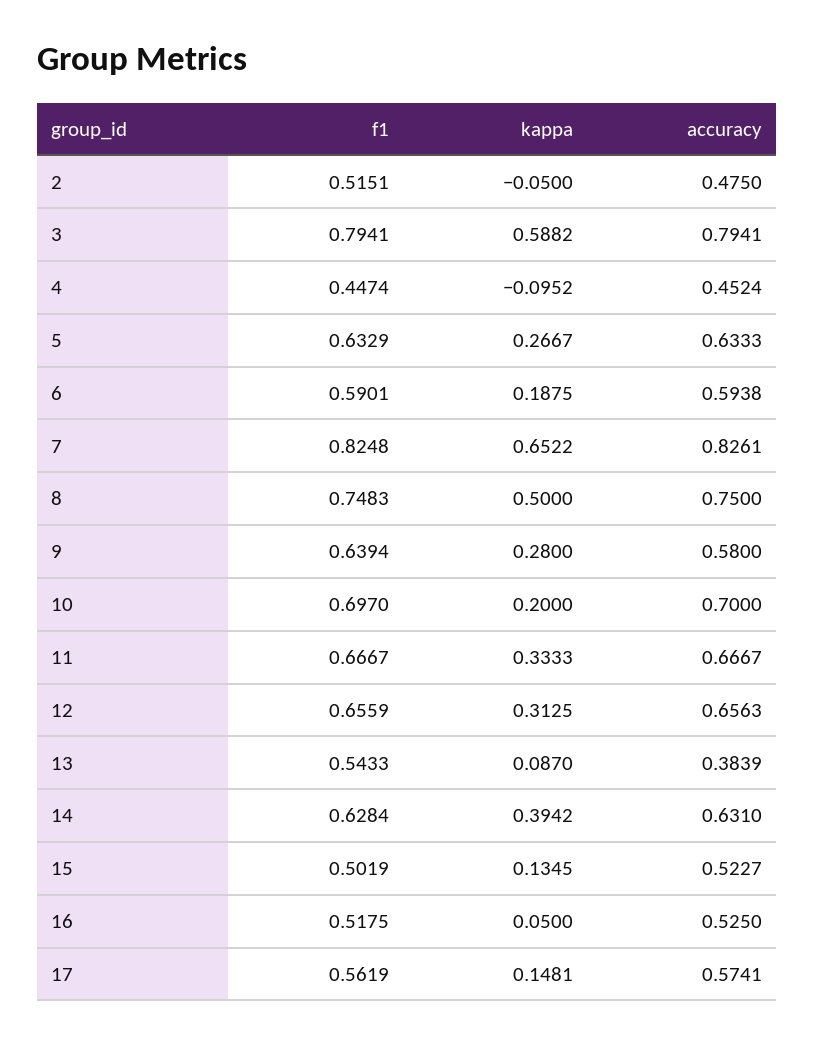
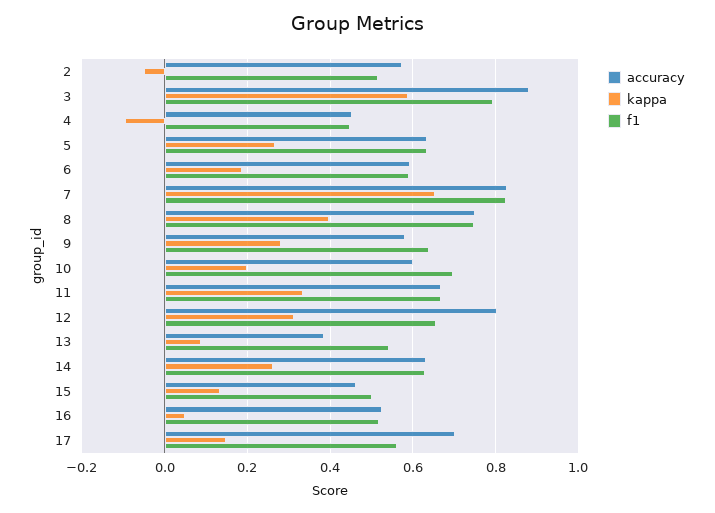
  {
    "f1": {
      "2": 0.5151,
      "3": 0.7941,
      "4": 0.4474,
      "5": 0.6329,
      "6": 0.5901,
      "7": 0.8248,
      "8": 0.7483,
      "9": 0.6394,
      "10": 0.697,
      "11": 0.6667,
      "12": 0.6559,
      "13": 0.5433,
      "14": 0.6284,
      "15": 0.5019,
      "16": 0.5175,
      "17": 0.5619
    },
    "kappa": {
      "2": -0.05,
      "3": 0.5882,
      "4": -0.0952,
      "5": 0.2667,
      "6": 0.1875,
      "7": 0.6522,
-     "8": 0.5,
+     "8": 0.4,
      "9": 0.28,
      "10": 0.2,
      "11": 0.3333,
      "12": 0.3125,
      "13": 0.087,
-     "14": 0.3942,
+     "14": 0.26,
      "15": 0.1345,
      "16": 0.05,
      "17": 0.1481
    },
    "accuracy": {
-     "2": 0.475,
+     "2": 0.58,
-     "3": 0.7941,
+     "3": 0.88,
      "4": 0.4524,
      "5": 0.6333,
      "6": 0.5938,
      "7": 0.8261,
      "8": 0.75,
      "9": 0.58,
-     "10": 0.7,
+     "10": 0.6,
      "11": 0.6667,
-     "12": 0.6563,
+     "12": 0.8,
      "13": 0.3839,
      "14": 0.631,
-     "15": 0.5227,
+     "15": 0.46,
      "16": 0.525,
-     "17": 0.5741
+     "17": 0.7
    }
  }

